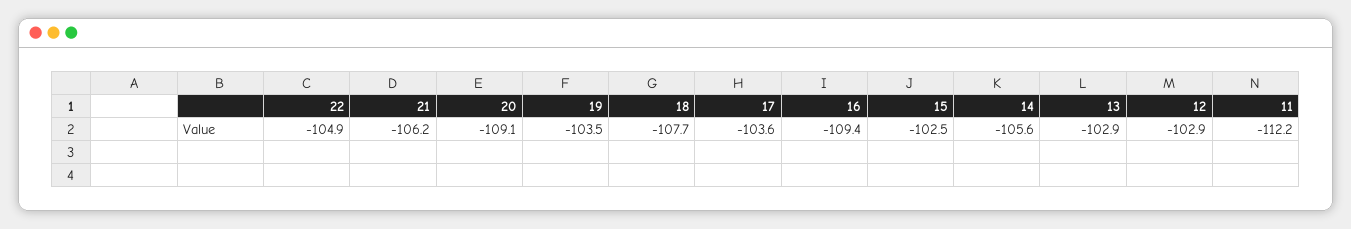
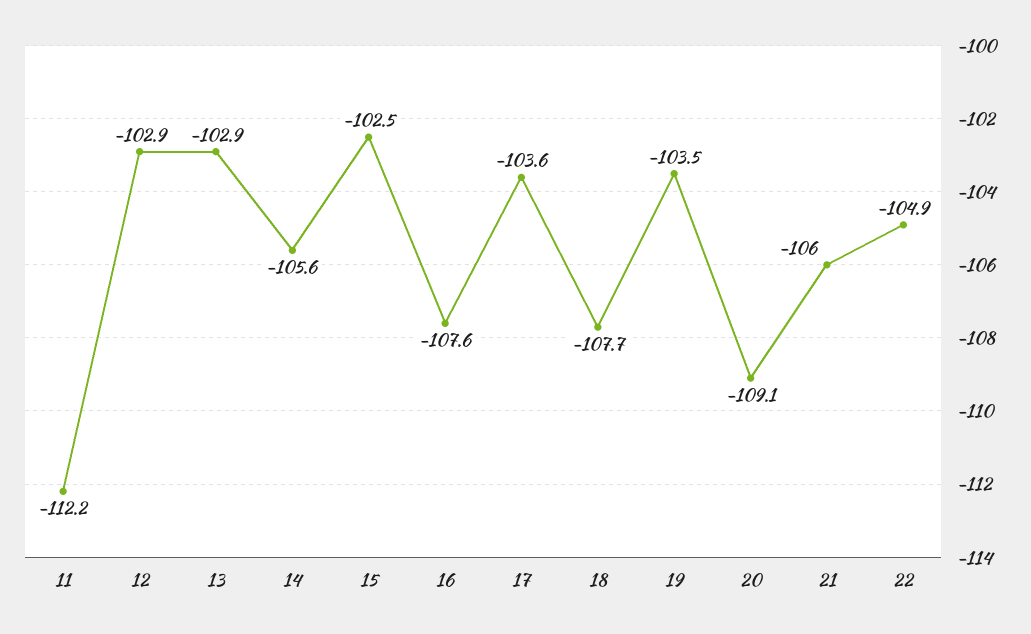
  {
    "22": -104.9,
-   "21": -106.2,
+   "21": -106,
    "20": -109.1,
    "19": -103.5,
    "18": -107.7,
    "17": -103.6,
-   "16": -109.4,
+   "16": -107.6,
    "15": -102.5,
    "14": -105.6,
    "13": -102.9,
    "12": -102.9,
    "11": -112.2
  }

